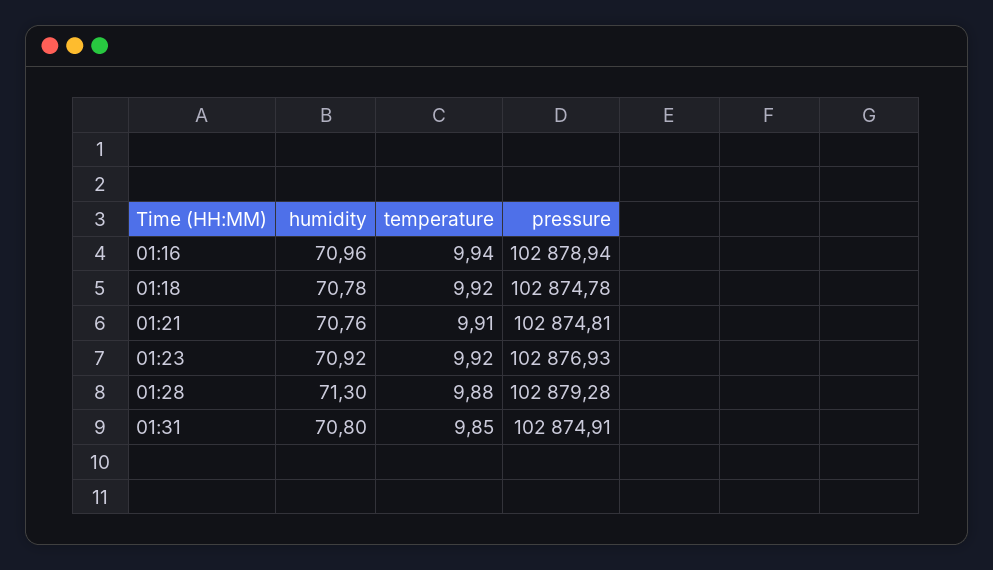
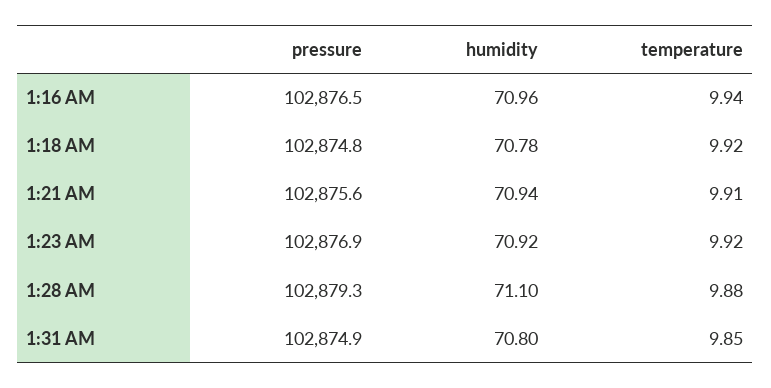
  {
    "humidity": {
      "01:16": 70.96,
      "01:18": 70.78,
-     "01:21": 70.76,
+     "01:21": 70.94,
      "01:23": 70.92,
-     "01:28": 71.3,
+     "01:28": 71.1,
      "01:31": 70.8
    },
    "temperature": {
      "01:16": 9.94,
      "01:18": 9.92,
      "01:21": 9.91,
      "01:23": 9.92,
      "01:28": 9.88,
      "01:31": 9.85
    },
    "pressure": {
-     "01:16": 102878.94,
+     "01:16": 102876.5,
      "01:18": 102874.78,
-     "01:21": 102874.81,
+     "01:21": 102875.6,
      "01:23": 102876.93,
      "01:28": 102879.28,
      "01:31": 102874.91
    }
  }

